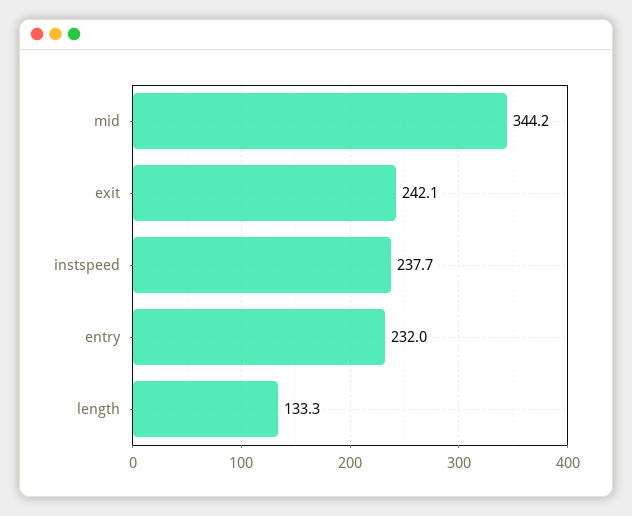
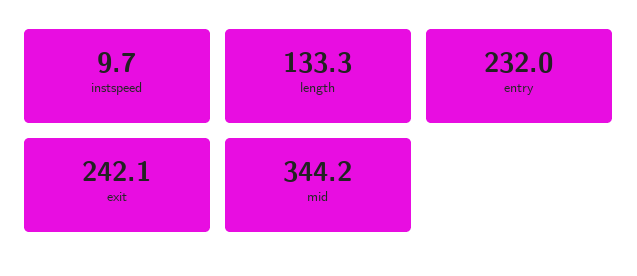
  {
    "mid": 344.2,
    "exit": 242.1,
-   "instspeed": 237.7,
+   "instspeed": 9.7,
    "entry": 232,
    "length": 133.3
  }

